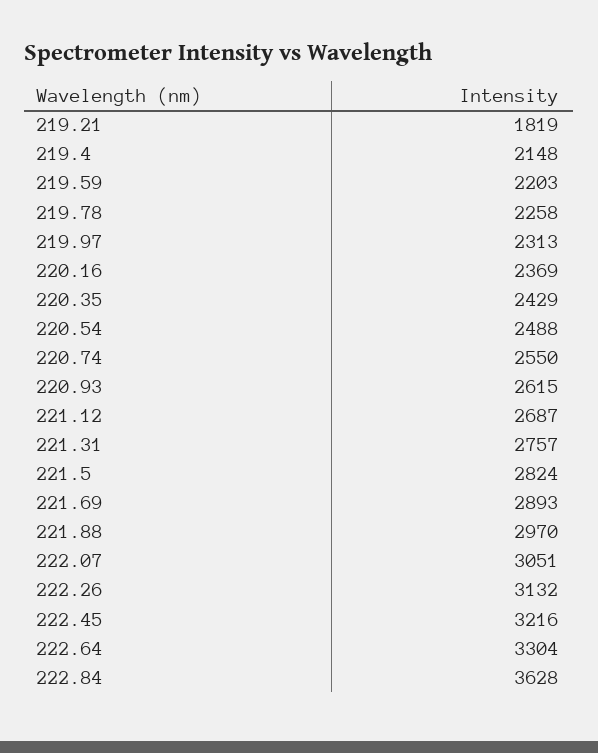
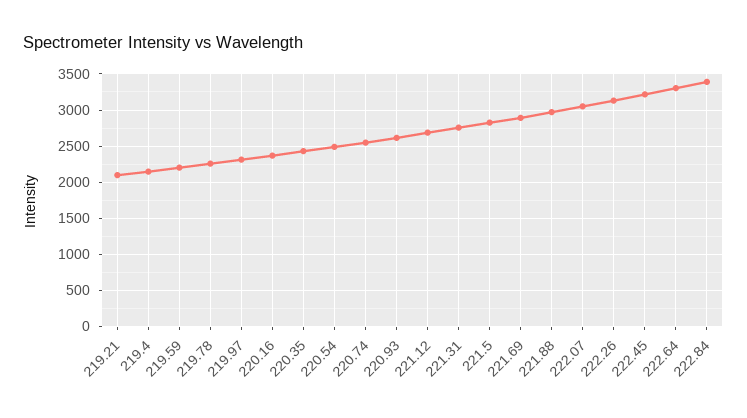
  {
-   "219.21": 1819,
+   "219.21": 2100,
    "219.4": 2148,
    "219.59": 2203,
    "219.78": 2258,
    "219.97": 2313,
    "220.16": 2369,
    "220.35": 2429,
    "220.54": 2488,
    "220.74": 2550,
    "220.93": 2615,
    "221.12": 2687,
    "221.31": 2757,
    "221.5": 2824,
    "221.69": 2893,
    "221.88": 2970,
    "222.07": 3051,
    "222.26": 3132,
    "222.45": 3216,
    "222.64": 3304,
-   "222.84": 3628
+   "222.84": 3400
  }

